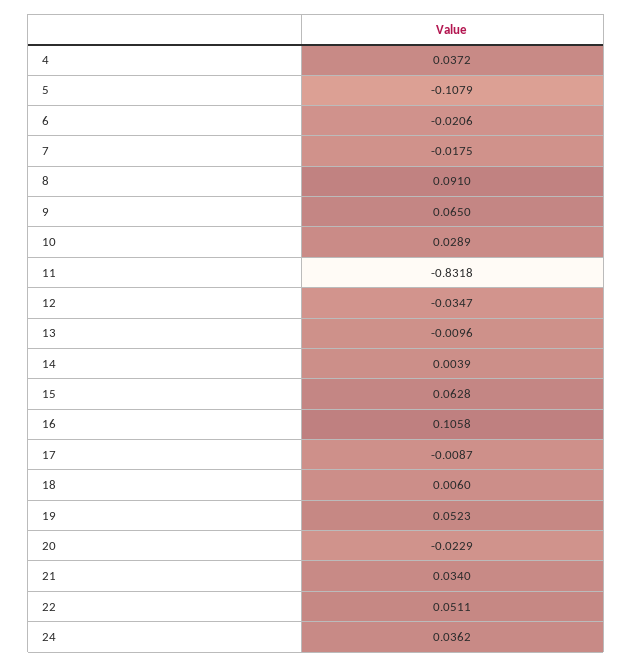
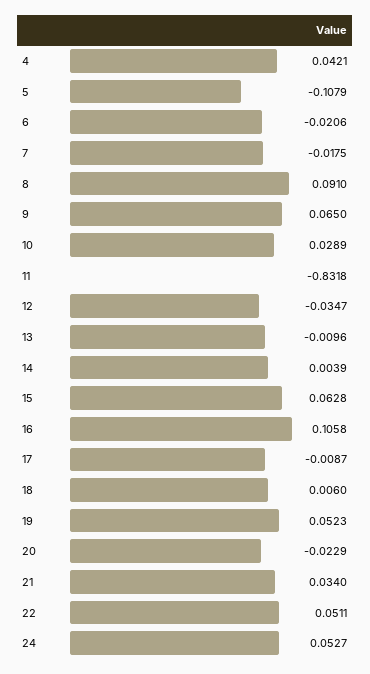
  {
-   "4": 0.0372,
+   "4": 0.0421,
    "5": -0.1079,
    "6": -0.0206,
    "7": -0.0175,
    "8": 0.091,
    "9": 0.065,
    "10": 0.0289,
    "11": -0.8318,
    "12": -0.0347,
    "13": -0.0096,
    "14": 0.0039,
    "15": 0.0628,
    "16": 0.1058,
    "17": -0.0087,
    "18": 0.006,
    "19": 0.0523,
    "20": -0.0229,
    "21": 0.034,
    "22": 0.0511,
-   "24": 0.0362
+   "24": 0.0527
  }

